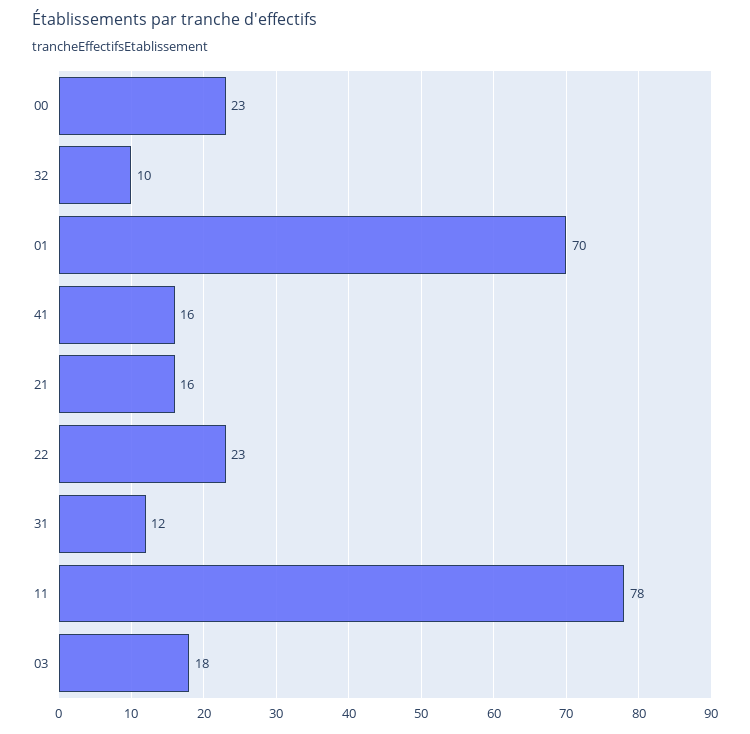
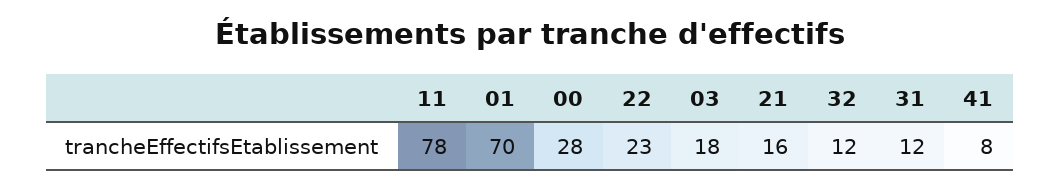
  {
-   "00": 23,
+   "00": 28,
-   "32": 10,
+   "32": 12,
    "01": 70,
-   "41": 16,
+   "41": 8,
    "21": 16,
    "22": 23,
    "31": 12,
    "11": 78,
    "03": 18
  }

